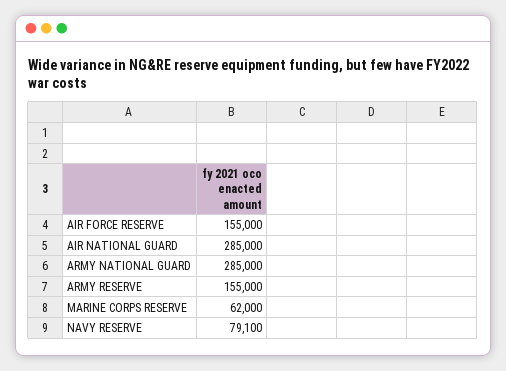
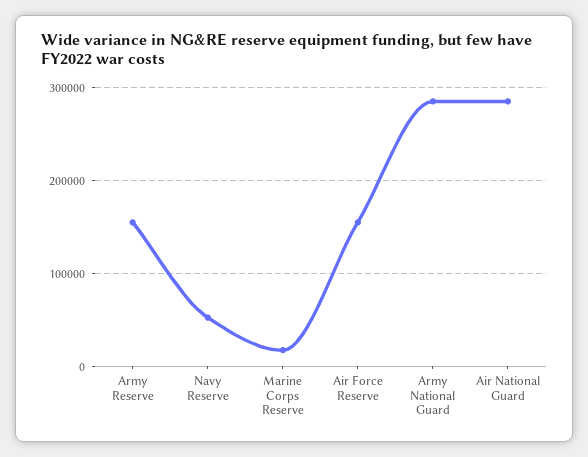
  {
    "AIR FORCE RESERVE": 155000,
    "AIR NATIONAL GUARD": 285000,
    "ARMY NATIONAL GUARD": 285000,
    "ARMY RESERVE": 155000,
-   "MARINE CORPS RESERVE": 62000,
+   "MARINE CORPS RESERVE": 20000,
-   "NAVY RESERVE": 79100
+   "NAVY RESERVE": 50000
  }

